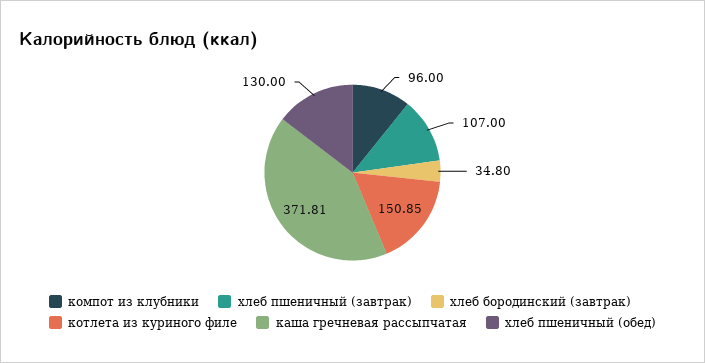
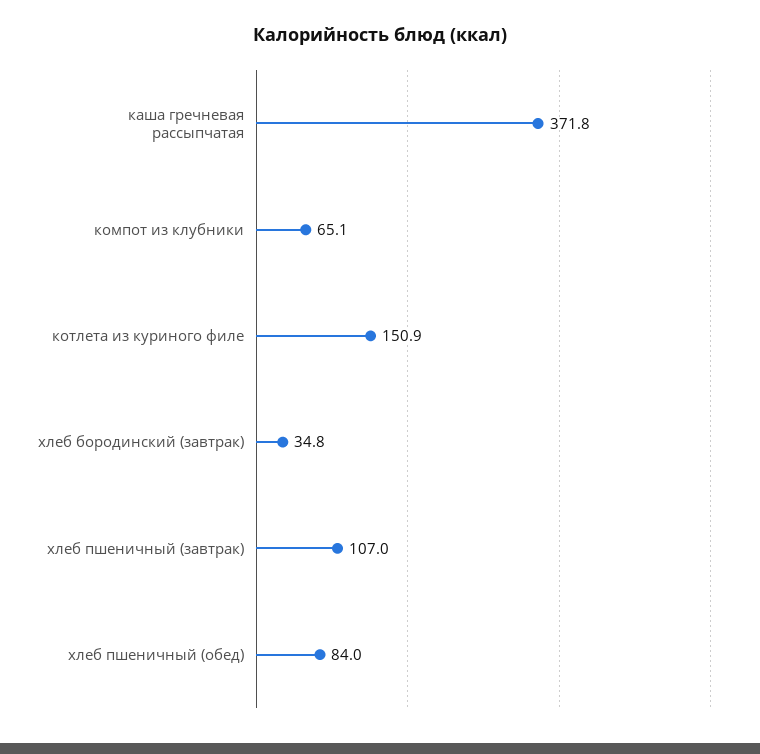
  {
-   "компот из клубники": 96,
+   "компот из клубники": 65.1,
    "хлеб пшеничный (завтрак)": 107,
    "хлеб бородинский (завтрак)": 34.8,
    "котлета из куриного филе": 150.85,
    "каша гречневая рассыпчатая": 371.81,
-   "хлеб пшеничный (обед)": 130
+   "хлеб пшеничный (обед)": 84
  }

